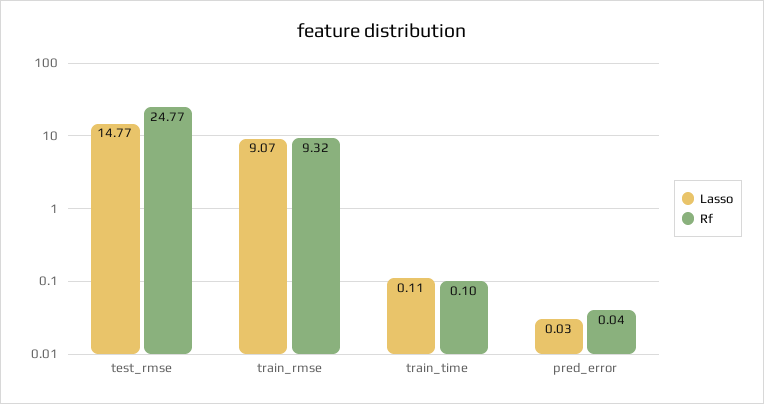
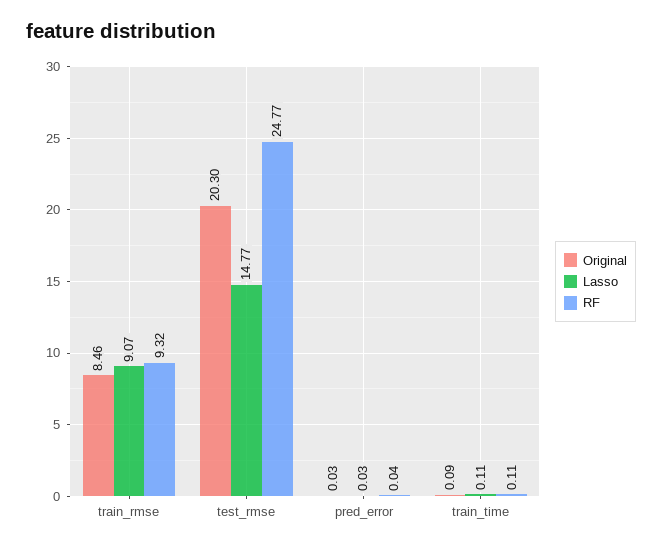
  {
    "Lasso": {
      "test_rmse": 14.77,
      "train_rmse": 9.07,
      "train_time": 0.11,
      "pred_error": 0.03
    },
    "Rf": {
      "test_rmse": 24.77,
      "train_rmse": 9.32,
-     "train_time": 0.1,
+     "train_time": 0.11,
      "pred_error": 0.04
-   }
+   },
+   "Original": {
+     "train_rmse": 8.46,
+     "test_rmse": 20.3,
+     "pred_error": 0.03,
+     "train_time": 0.09
+   }
  }

